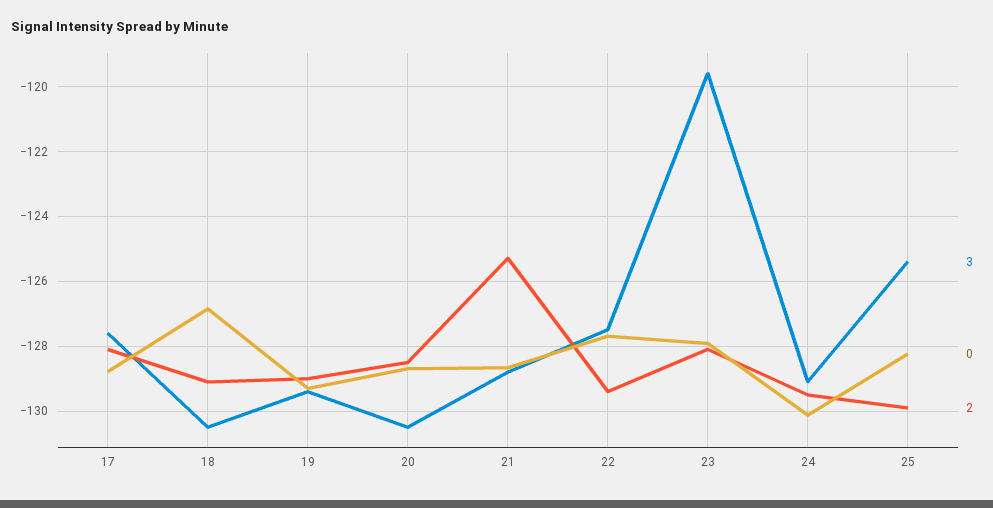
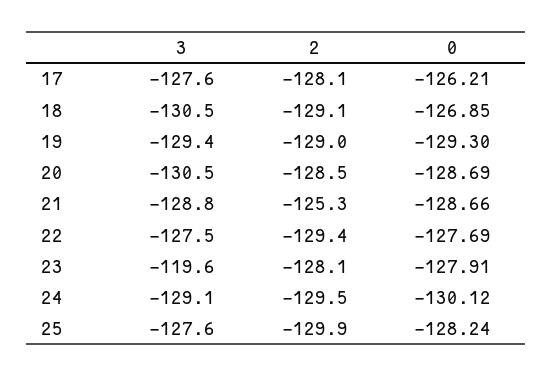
  {
    "3": {
      "17": -127.6,
      "18": -130.5,
      "19": -129.4,
      "20": -130.5,
      "21": -128.8,
      "22": -127.5,
      "23": -119.6,
      "24": -129.1,
-     "25": -125.4
+     "25": -127.6
    },
    "0": {
-     "17": -128.8,
+     "17": -126.21,
      "18": -126.85,
      "19": -129.3,
      "20": -128.69,
      "21": -128.66,
      "22": -127.69,
      "23": -127.91,
      "24": -130.12,
      "25": -128.24
    },
    "2": {
      "17": -128.1,
      "18": -129.1,
      "19": -129,
      "20": -128.5,
      "21": -125.3,
      "22": -129.4,
      "23": -128.1,
      "24": -129.5,
      "25": -129.9
    }
  }

